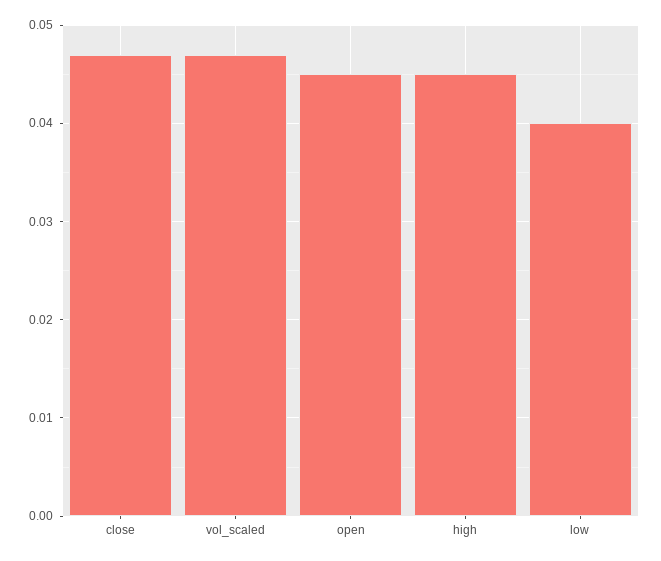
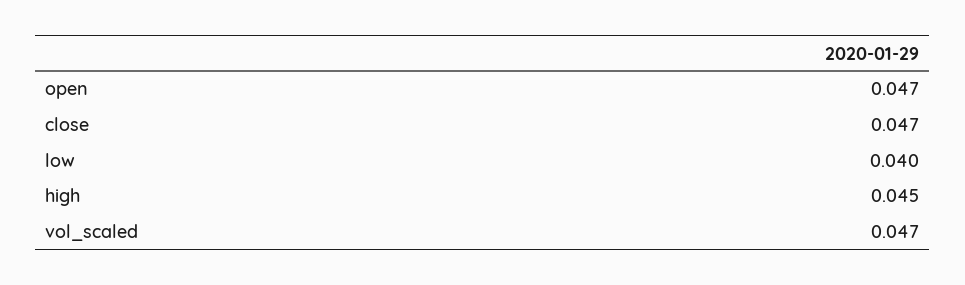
  {
    "close": 0.047,
    "vol_scaled": 0.047,
-   "open": 0.045,
+   "open": 0.047,
    "high": 0.045,
    "low": 0.04
  }

